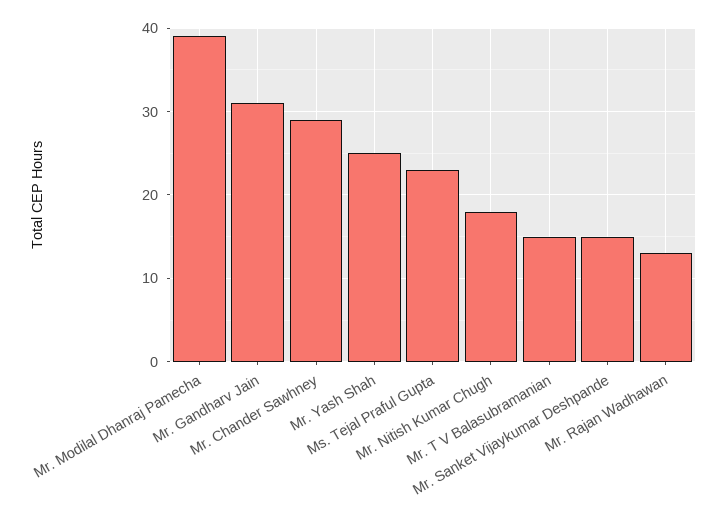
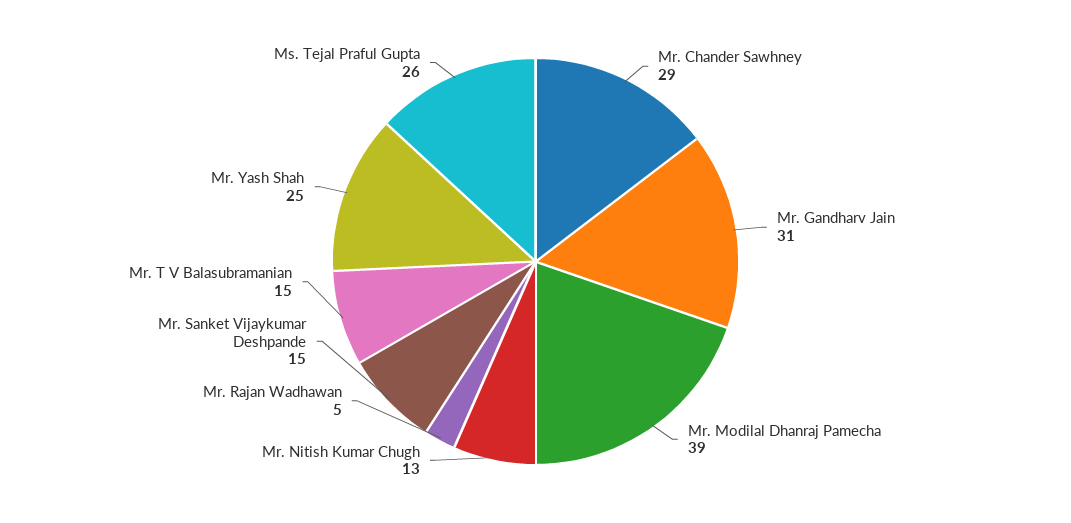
  {
    "Mr. Modilal Dhanraj Pamecha": 39,
    "Mr. Gandharv Jain": 31,
    "Mr. Chander Sawhney": 29,
    "Mr. Yash Shah": 25,
-   "Ms. Tejal Praful Gupta": 23,
+   "Ms. Tejal Praful Gupta": 26,
-   "Mr. Nitish Kumar Chugh": 18,
+   "Mr. Nitish Kumar Chugh": 13,
    "Mr. T V Balasubramanian": 15,
    "Mr. Sanket Vijaykumar Deshpande": 15,
-   "Mr. Rajan Wadhawan": 13
+   "Mr. Rajan Wadhawan": 5
  }

